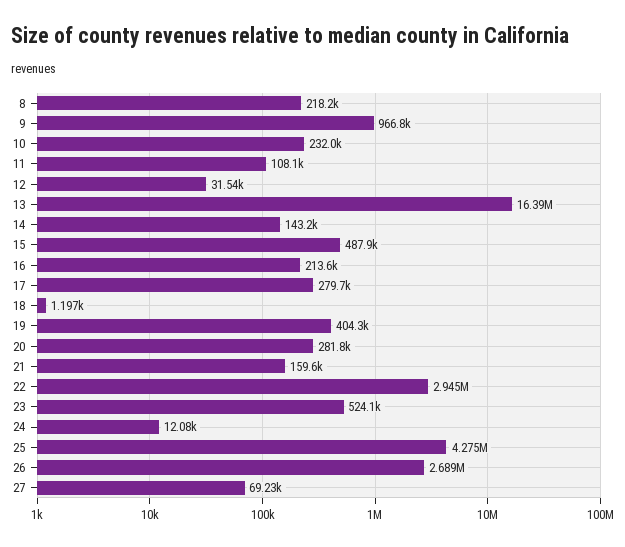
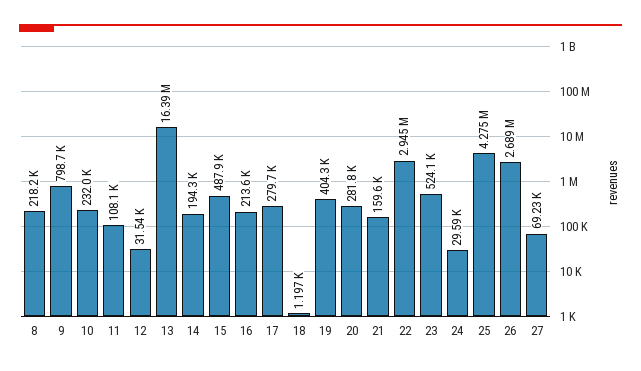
  {
    "8": 218200,
-   "9": 966800,
+   "9": 798700,
    "10": 232000,
    "11": 108100,
    "12": 31540,
    "13": 16390000,
-   "14": 143200,
+   "14": 194300,
    "15": 487900,
    "16": 213600,
    "17": 279700,
    "18": 1197,
    "19": 404300,
    "20": 281800,
    "21": 159600,
    "22": 2945000,
    "23": 524100,
-   "24": 12080,
+   "24": 29590,
    "25": 4275000,
    "26": 2689000,
    "27": 69230
  }

